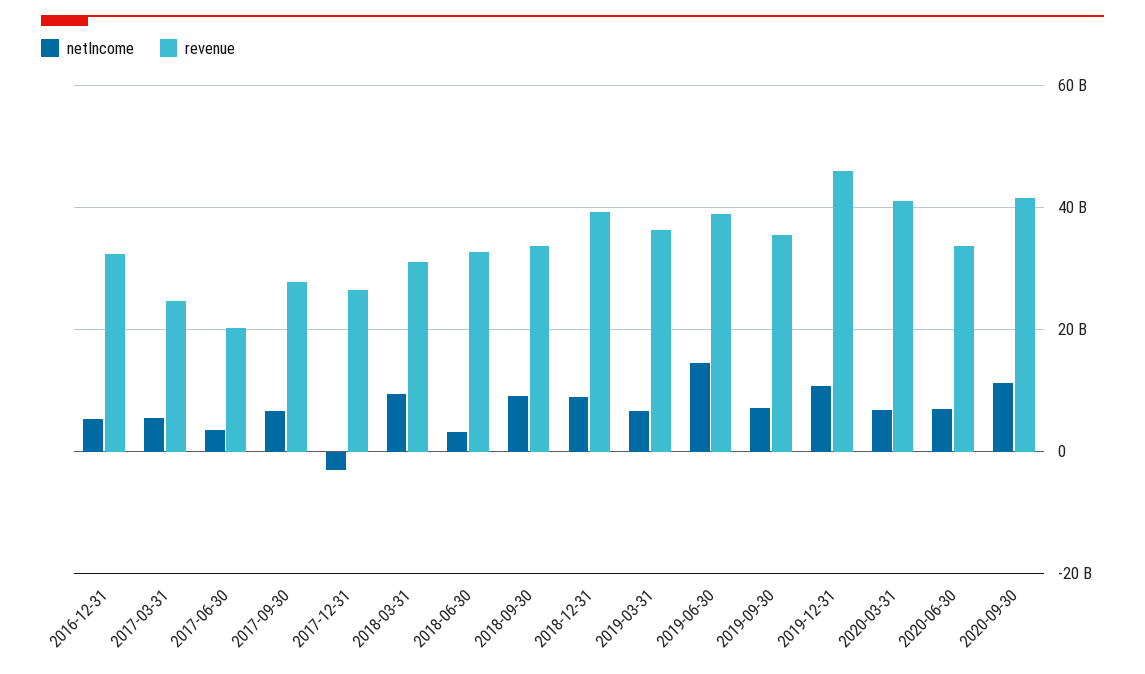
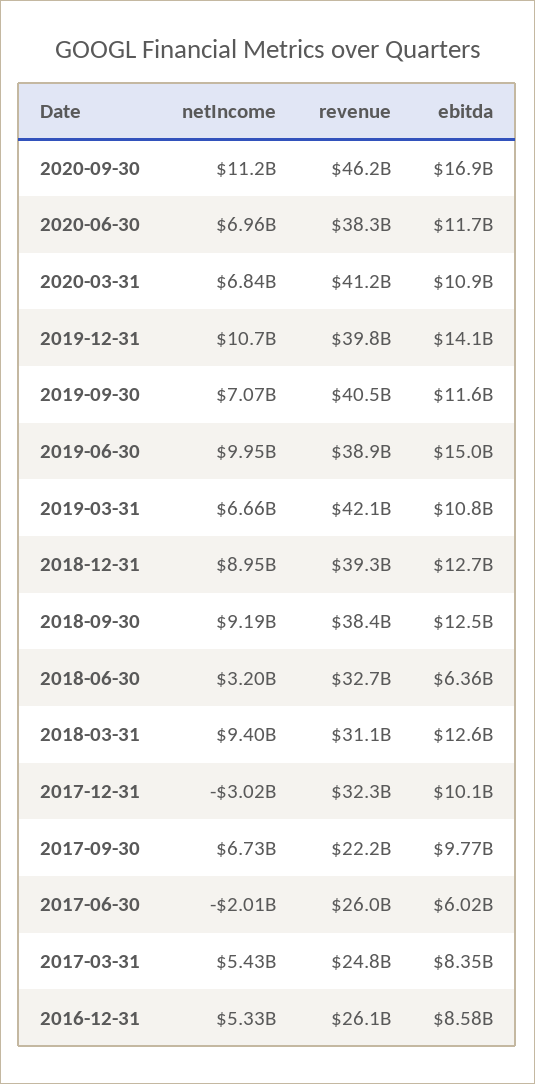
  {
    "netIncome": {
      "2016-12-31": 5330000000,
      "2017-03-31": 5430000000,
-     "2017-06-30": 4000000000,
+     "2017-06-30": -2010000000,
      "2017-09-30": 6730000000,
      "2017-12-31": -3020000000,
      "2018-03-31": 9400000000,
      "2018-06-30": 3200000000,
      "2018-09-30": 9190000000,
      "2018-12-31": 8950000000,
      "2019-03-31": 6660000000,
-     "2019-06-30": 14000000000,
+     "2019-06-30": 9950000000,
      "2019-09-30": 7070000000,
      "2019-12-31": 10700000000,
      "2020-03-31": 6840000000,
      "2020-06-30": 6960000000,
      "2020-09-30": 11200000000
    },
    "revenue": {
-     "2016-12-31": 32000000000,
+     "2016-12-31": 26100000000,
      "2017-03-31": 24800000000,
-     "2017-06-30": 20000000000,
+     "2017-06-30": 26000000000,
-     "2017-09-30": 28000000000,
+     "2017-09-30": 22200000000,
-     "2017-12-31": 26000000000,
+     "2017-12-31": 32300000000,
      "2018-03-31": 31100000000,
      "2018-06-30": 32700000000,
-     "2018-09-30": 34000000000,
+     "2018-09-30": 38400000000,
      "2018-12-31": 39300000000,
-     "2019-03-31": 36000000000,
+     "2019-03-31": 42100000000,
      "2019-06-30": 38900000000,
-     "2019-09-30": 36000000000,
+     "2019-09-30": 40500000000,
-     "2019-12-31": 46000000000,
+     "2019-12-31": 39800000000,
      "2020-03-31": 41200000000,
-     "2020-06-30": 34000000000,
+     "2020-06-30": 38300000000,
-     "2020-09-30": 42000000000
+     "2020-09-30": 46200000000
-   }
+   },
+   "ebitda": {
+     "2020-09-30": 16900000000,
+     "2020-06-30": 11700000000,
+     "2020-03-31": 10900000000,
+     "2019-12-31": 14100000000,
+     "2019-09-30": 11600000000,
+     "2019-06-30": 15000000000,
+     "2019-03-31": 10800000000,
+     "2018-12-31": 12700000000,
+     "2018-09-30": 12500000000,
+     "2018-06-30": 6360000000,
+     "2018-03-31": 12600000000,
+     "2017-12-31": 10100000000,
+     "2017-09-30": 9770000000,
+     "2017-06-30": 6020000000,
+     "2017-03-31": 8350000000,
+     "2016-12-31": 8580000000
+   }
  }

